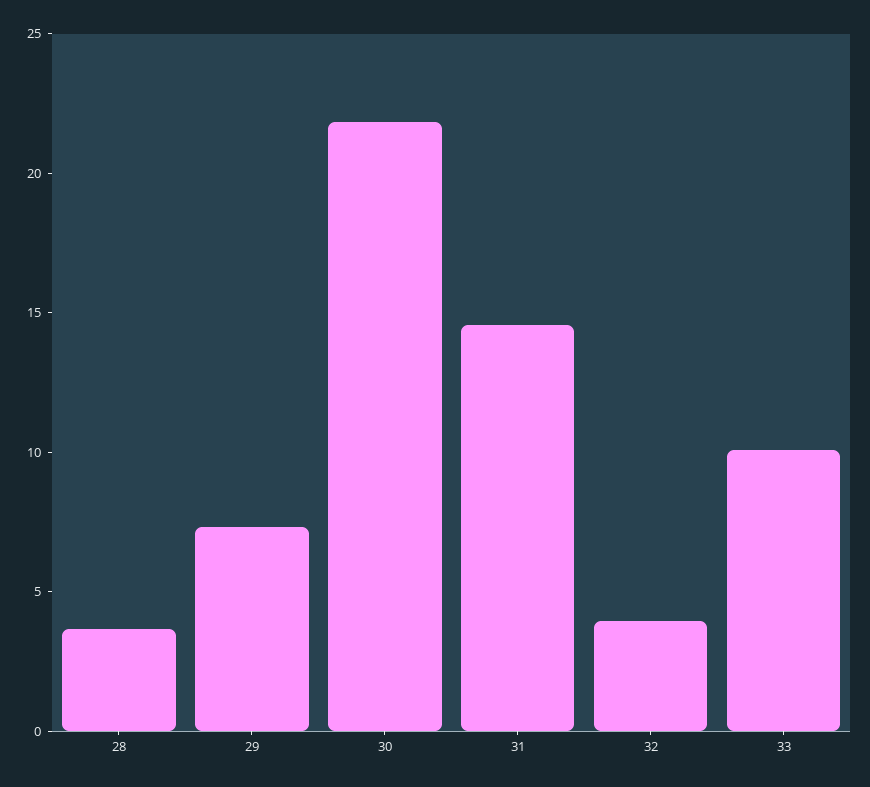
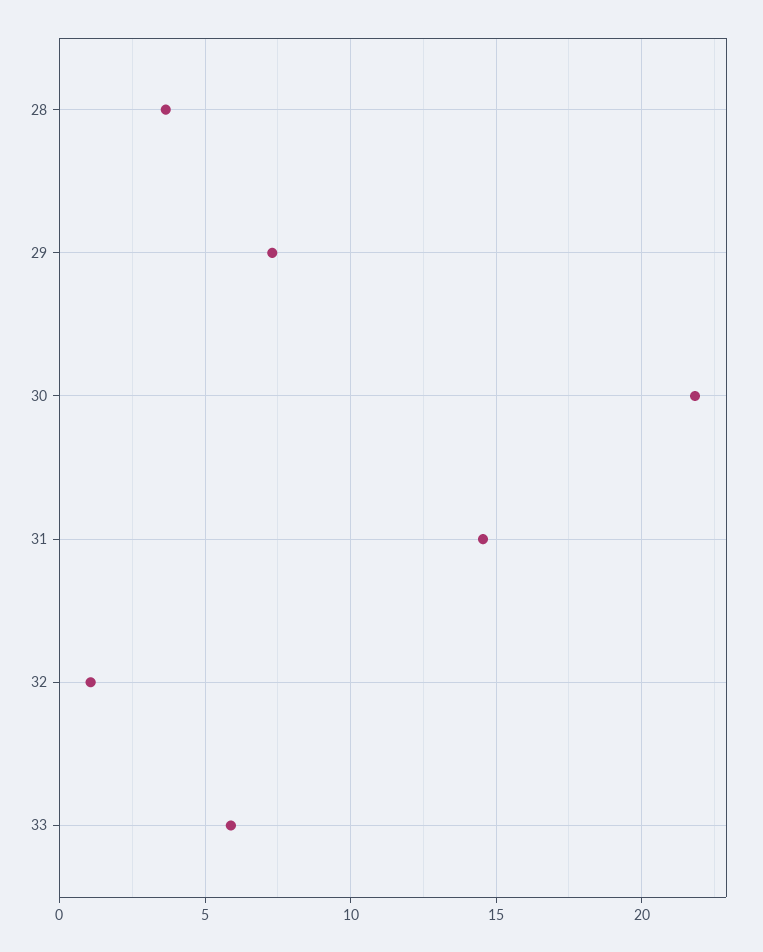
  {
    "28": 3.5,
    "29": 7.5,
    "30": 22,
    "31": 14.5,
-   "32": 4,
+   "32": 1,
-   "33": 10
+   "33": 6
  }

